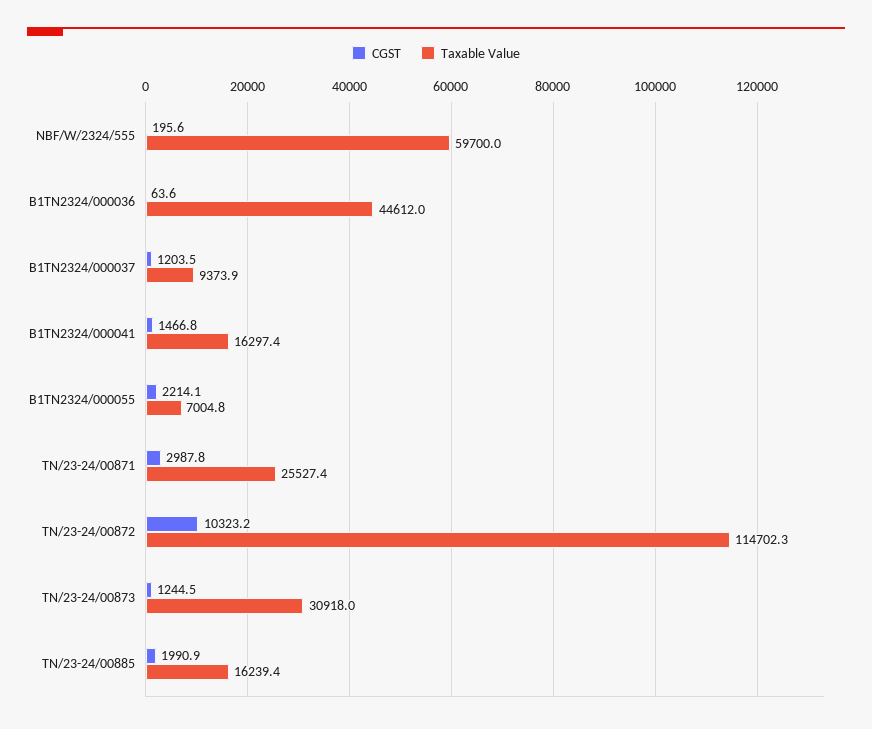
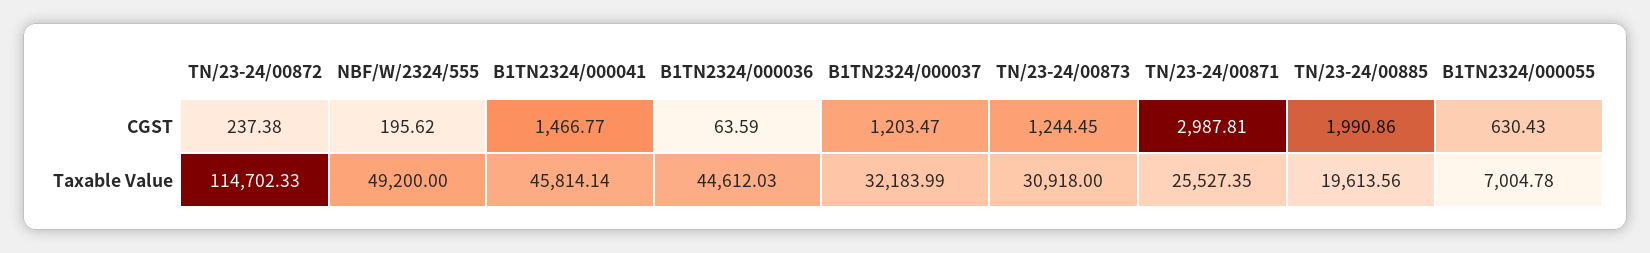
  {
    "CGST": {
      "NBF/W/2324/555": 195.62,
      "B1TN2324/000036": 63.59,
      "B1TN2324/000037": 1203.47,
      "B1TN2324/000041": 1466.77,
-     "B1TN2324/000055": 2214.1,
+     "B1TN2324/000055": 630.43,
      "TN/23-24/00871": 2987.81,
-     "TN/23-24/00872": 10323.2,
+     "TN/23-24/00872": 237.38,
      "TN/23-24/00873": 1244.45,
      "TN/23-24/00885": 1990.86
    },
    "Taxable Value": {
-     "NBF/W/2324/555": 59700,
+     "NBF/W/2324/555": 49200,
      "B1TN2324/000036": 44612.03,
-     "B1TN2324/000037": 9373.9,
+     "B1TN2324/000037": 32183.99,
-     "B1TN2324/000041": 16297.4,
+     "B1TN2324/000041": 45814.14,
      "B1TN2324/000055": 7004.78,
      "TN/23-24/00871": 25527.35,
      "TN/23-24/00872": 114702.33,
      "TN/23-24/00873": 30918,
-     "TN/23-24/00885": 16239.4
+     "TN/23-24/00885": 19613.56
    }
  }

